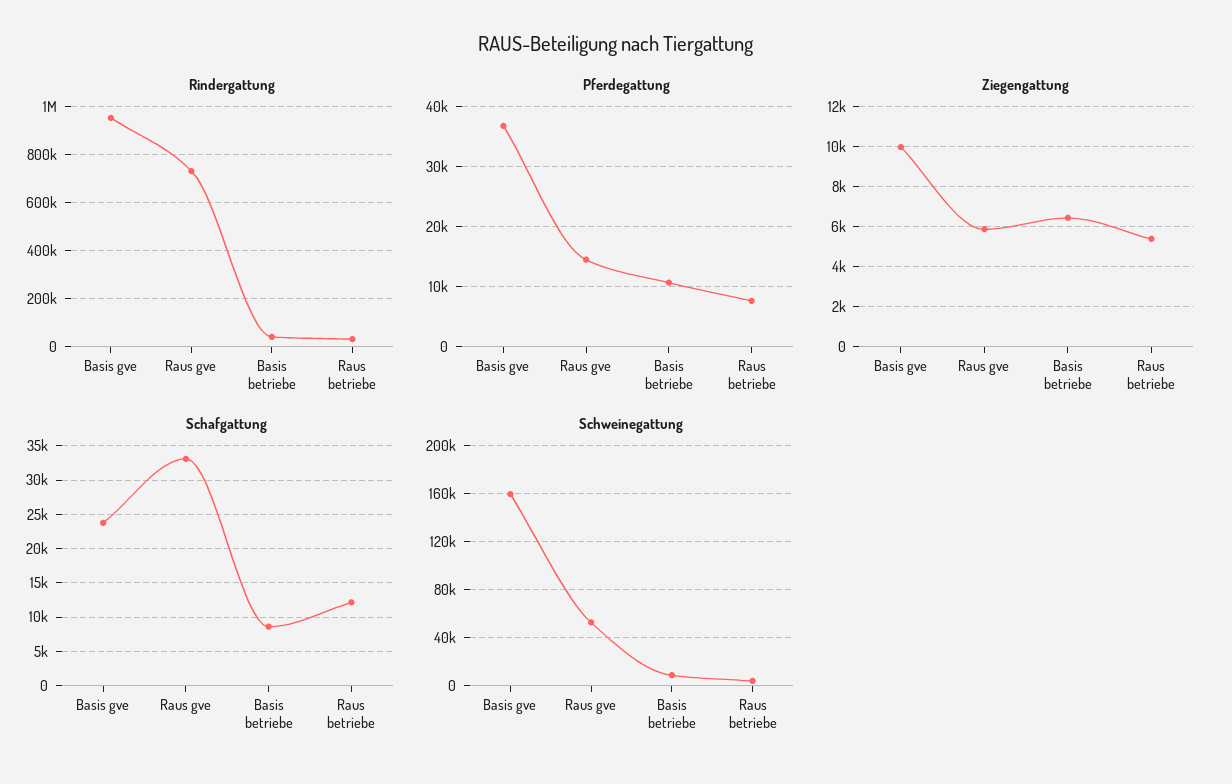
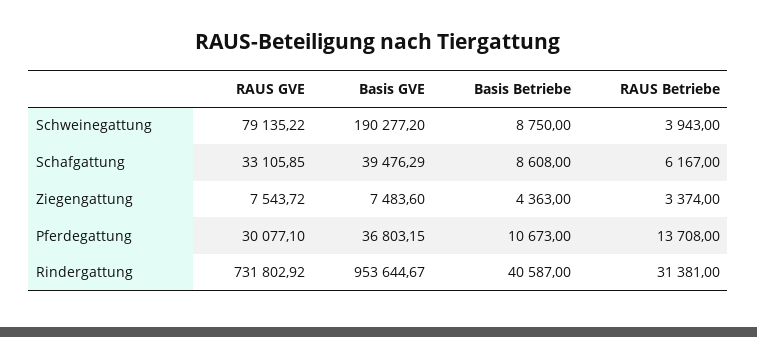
  {
    "Rindergattung": {
      "Basis gve": 953644.67,
      "Raus gve": 731802.92,
      "Basis betriebe": 40587,
      "Raus betriebe": 31381
    },
    "Pferdegattung": {
      "Basis gve": 36803.15,
-     "Raus gve": 14000,
+     "Raus gve": 30077.1,
      "Basis betriebe": 10673,
-     "Raus betriebe": 8000
+     "Raus betriebe": 13708
    },
    "Ziegengattung": {
-     "Basis gve": 10000,
+     "Basis gve": 7483.6,
-     "Raus gve": 6000,
+     "Raus gve": 7543.72,
-     "Basis betriebe": 6500,
+     "Basis betriebe": 4363,
-     "Raus betriebe": 5500
+     "Raus betriebe": 3374
    },
    "Schafgattung": {
-     "Basis gve": 24000,
+     "Basis gve": 39476.29,
      "Raus gve": 33105.85,
      "Basis betriebe": 8608,
-     "Raus betriebe": 12000
+     "Raus betriebe": 6167
    },
    "Schweinegattung": {
-     "Basis gve": 160000,
+     "Basis gve": 190277.2,
-     "Raus gve": 50000,
+     "Raus gve": 79135.22,
      "Basis betriebe": 8750,
      "Raus betriebe": 3943
    }
  }

